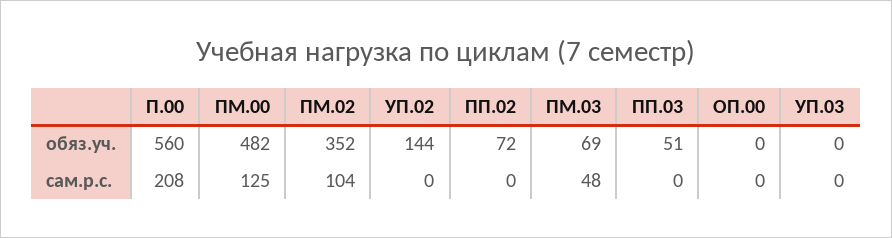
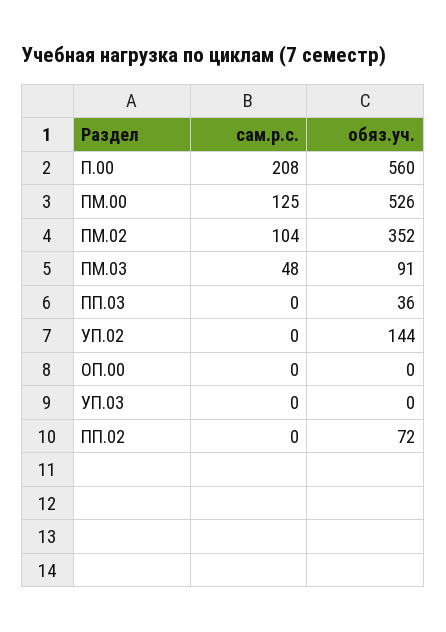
  {
    "П.00": {
      "обяз.уч.": 560,
      "сам.р.с.": 208
    },
    "ПМ.00": {
-     "обяз.уч.": 482,
+     "обяз.уч.": 526,
      "сам.р.с.": 125
    },
    "ПМ.02": {
      "обяз.уч.": 352,
      "сам.р.с.": 104
    },
    "УП.02": {
      "обяз.уч.": 144,
      "сам.р.с.": 0
    },
    "ПП.02": {
      "обяз.уч.": 72,
      "сам.р.с.": 0
    },
    "ПМ.03": {
-     "обяз.уч.": 69,
+     "обяз.уч.": 91,
      "сам.р.с.": 48
    },
    "ПП.03": {
-     "обяз.уч.": 51,
+     "обяз.уч.": 36,
      "сам.р.с.": 0
    },
    "ОП.00": {
      "обяз.уч.": 0,
      "сам.р.с.": 0
    },
    "УП.03": {
      "обяз.уч.": 0,
      "сам.р.с.": 0
    }
  }

